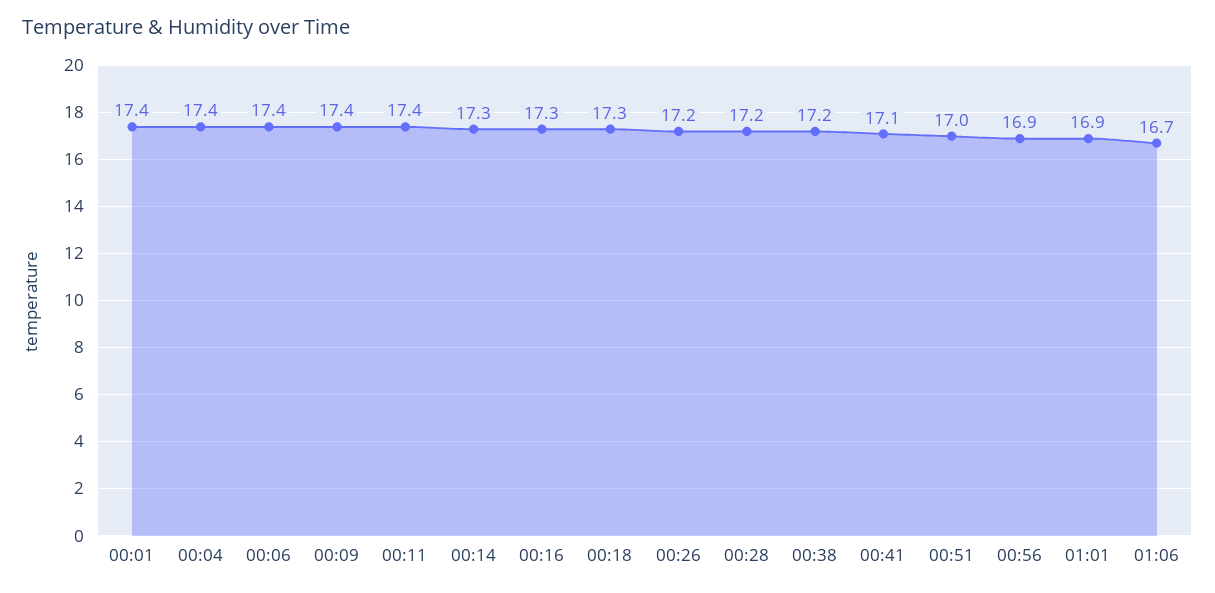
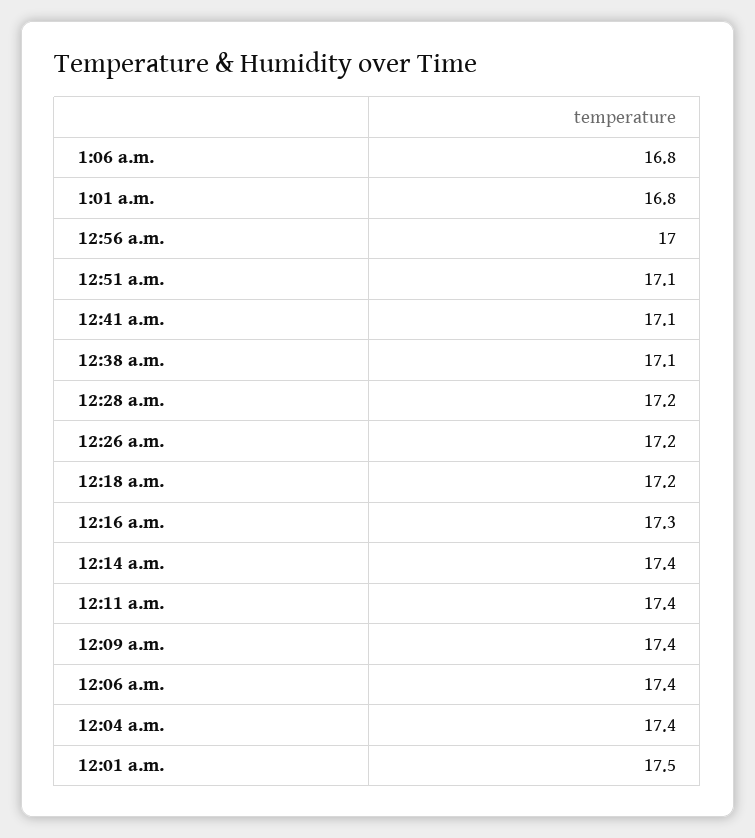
  {
-   "00:01": 17.4,
+   "00:01": 17.5,
    "00:04": 17.4,
    "00:06": 17.4,
    "00:09": 17.4,
    "00:11": 17.4,
-   "00:14": 17.3,
+   "00:14": 17.4,
    "00:16": 17.3,
-   "00:18": 17.3,
+   "00:18": 17.2,
    "00:26": 17.2,
    "00:28": 17.2,
-   "00:38": 17.2,
+   "00:38": 17.1,
    "00:41": 17.1,
-   "00:51": 17,
+   "00:51": 17.1,
-   "00:56": 16.9,
+   "00:56": 17,
-   "01:01": 16.9,
+   "01:01": 16.8,
-   "01:06": 16.7
+   "01:06": 16.8
  }

